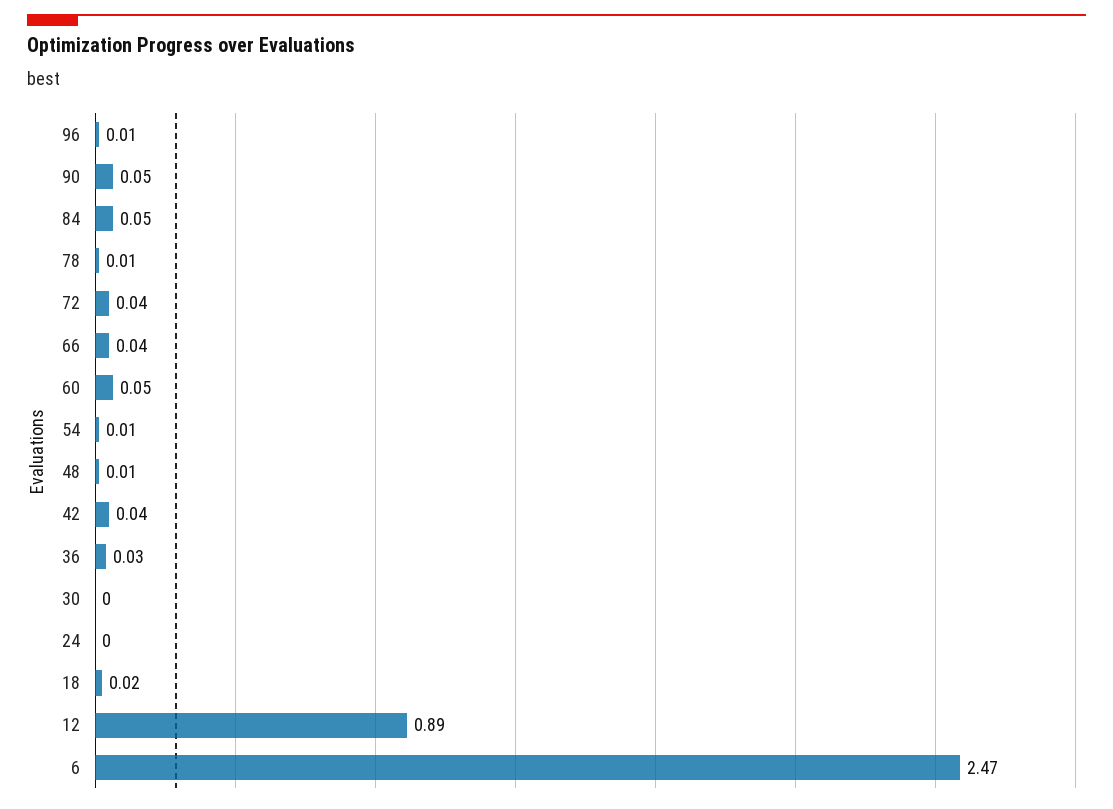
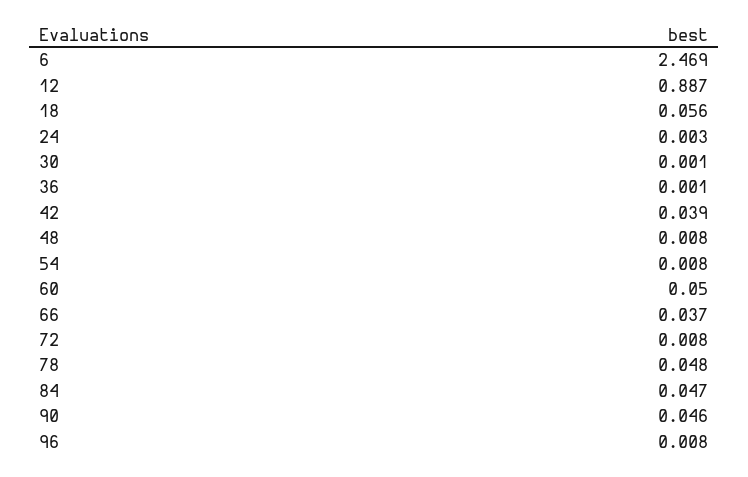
  {
    "96": 0.008,
    "90": 0.046,
    "84": 0.047,
-   "78": 0.01,
+   "78": 0.048,
-   "72": 0.04,
+   "72": 0.008,
    "66": 0.037,
    "60": 0.05,
    "54": 0.008,
    "48": 0.008,
    "42": 0.039,
-   "36": 0.03,
+   "36": 0.001,
    "30": 0.001,
    "24": 0.003,
-   "18": 0.02,
+   "18": 0.056,
    "12": 0.887,
    "6": 2.469
  }

